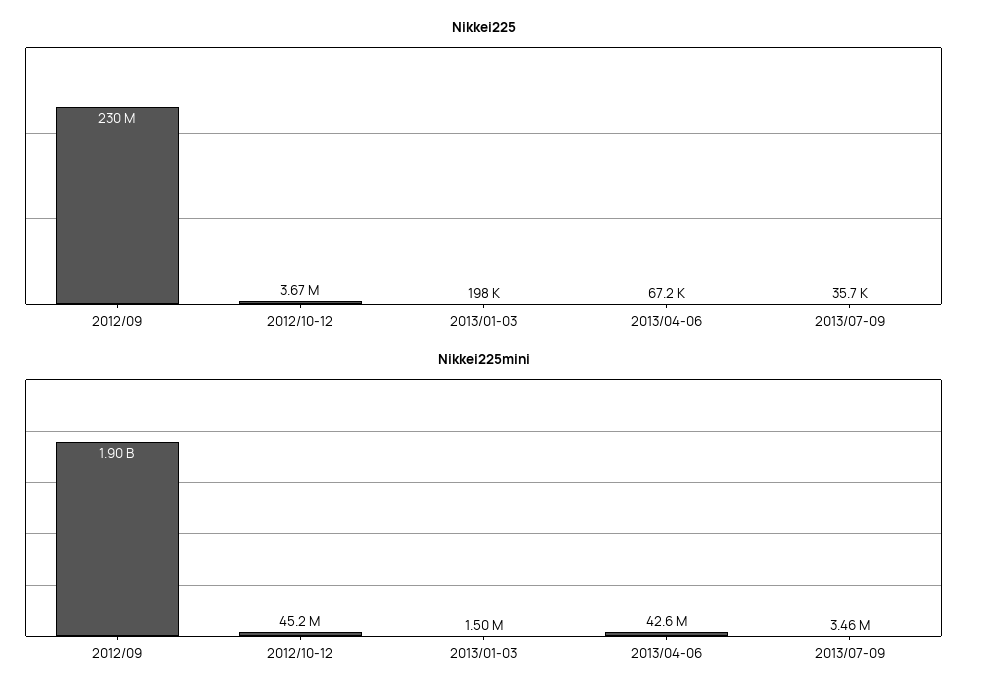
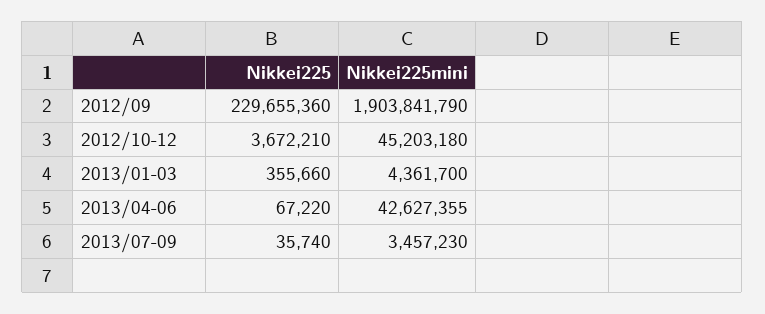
  {
    "Nikkei225": {
      "2012/09": 229655360,
      "2012/10-12": 3672210,
-     "2013/01-03": 198000,
+     "2013/01-03": 355660,
      "2013/04-06": 67220,
      "2013/07-09": 35740
    },
    "Nikkei225mini": {
      "2012/09": 1903841790,
      "2012/10-12": 45203180,
-     "2013/01-03": 1500000,
+     "2013/01-03": 4361700,
      "2013/04-06": 42627355,
      "2013/07-09": 3457230
    }
  }

